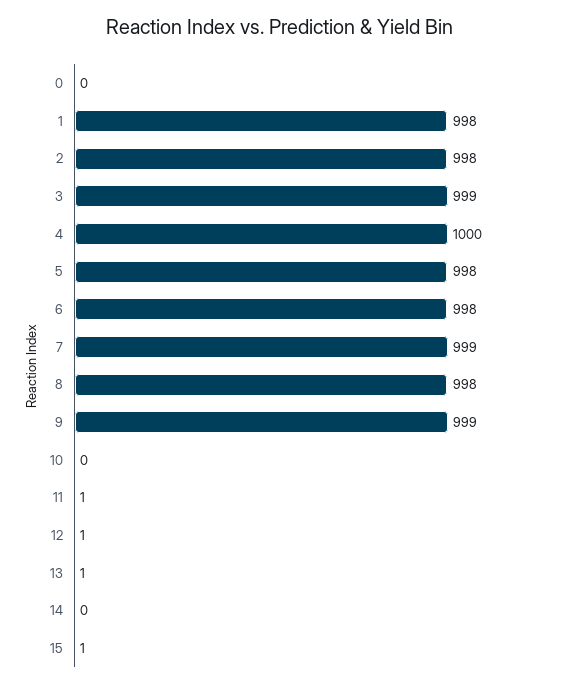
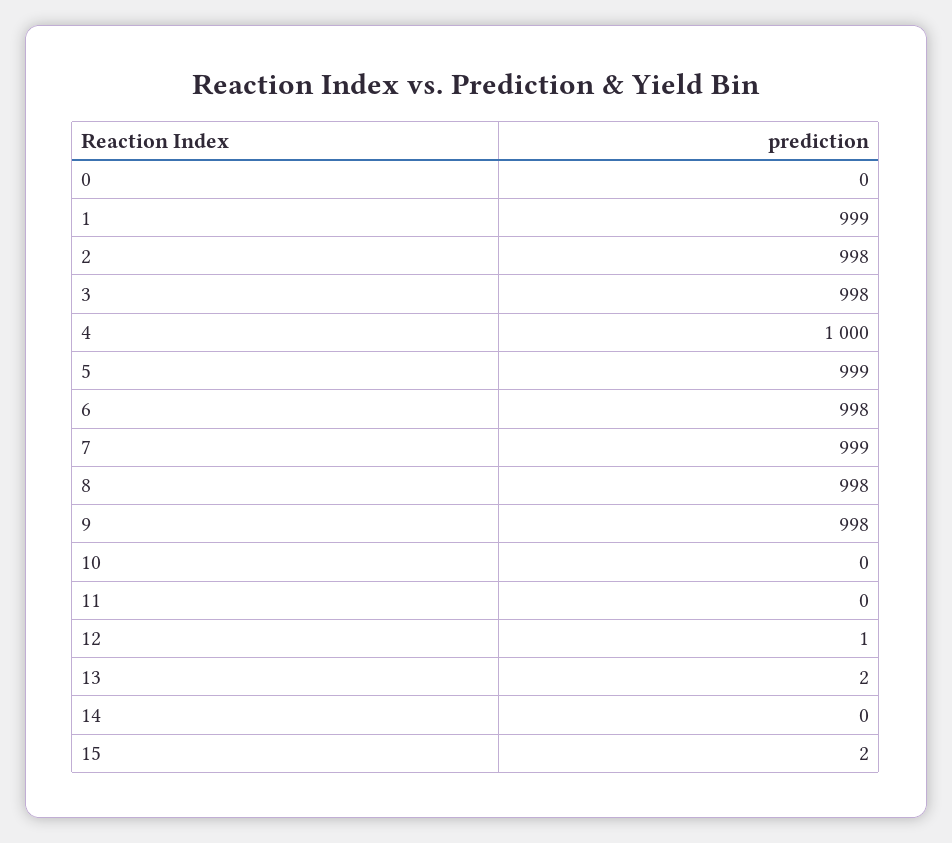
  {
    "0": 0,
-   "1": 998,
+   "1": 999,
    "2": 998,
-   "3": 999,
+   "3": 998,
    "4": 1000,
-   "5": 998,
+   "5": 999,
    "6": 998,
    "7": 999,
    "8": 998,
-   "9": 999,
+   "9": 998,
    "10": 0,
-   "11": 1,
+   "11": 0,
    "12": 1,
-   "13": 1,
+   "13": 2,
    "14": 0,
-   "15": 1
+   "15": 2
  }

